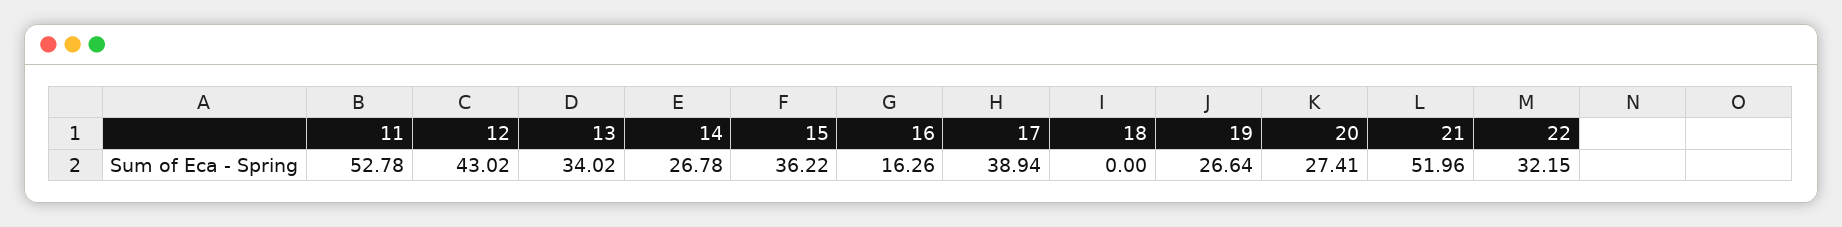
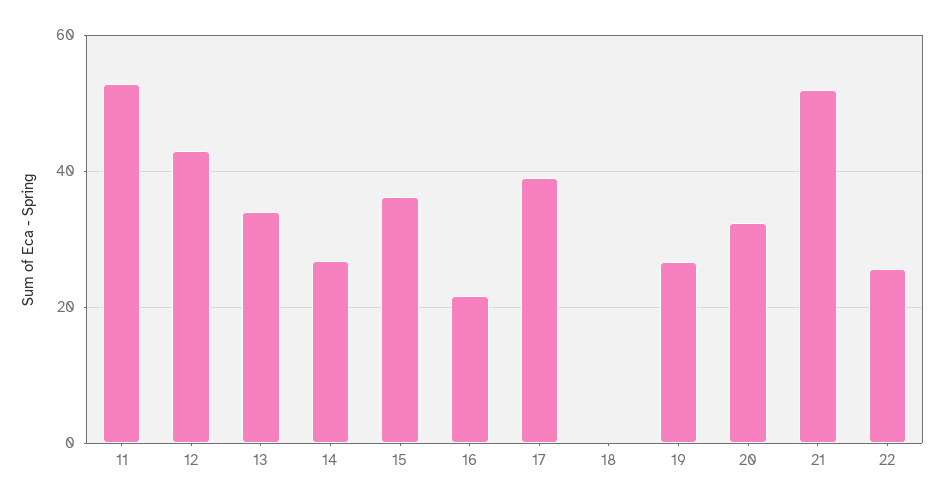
  {
    "11": 52.78,
    "12": 43.02,
    "13": 34.02,
    "14": 26.78,
    "15": 36.22,
-   "16": 16.26,
+   "16": 22,
    "17": 38.94,
    "18": 0,
    "19": 26.64,
-   "20": 27.41,
+   "20": 32,
    "21": 51.96,
-   "22": 32.15
+   "22": 26
  }

